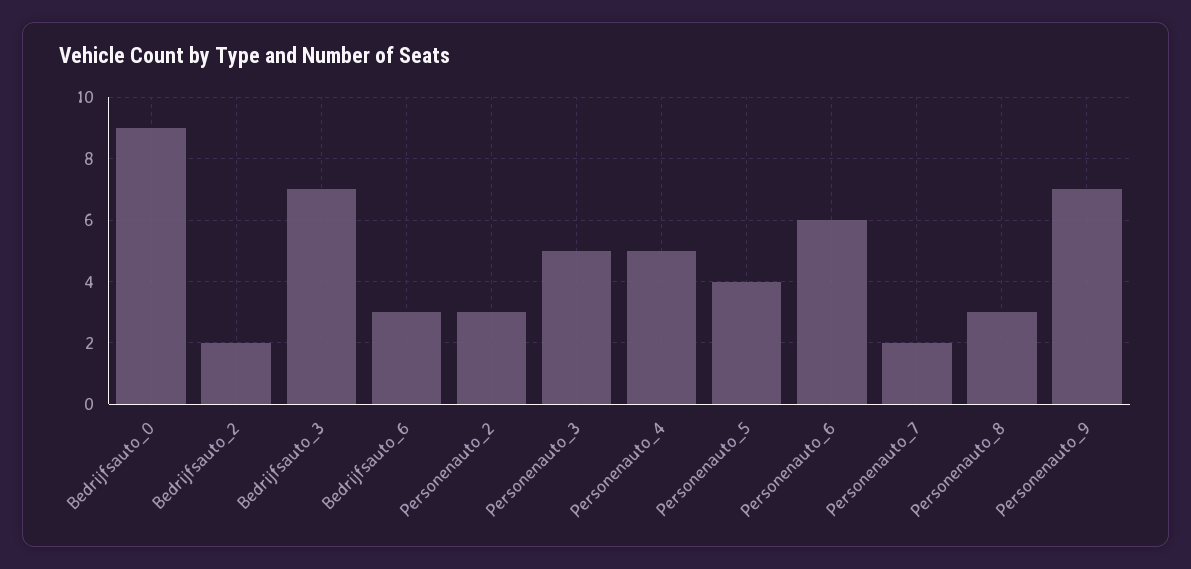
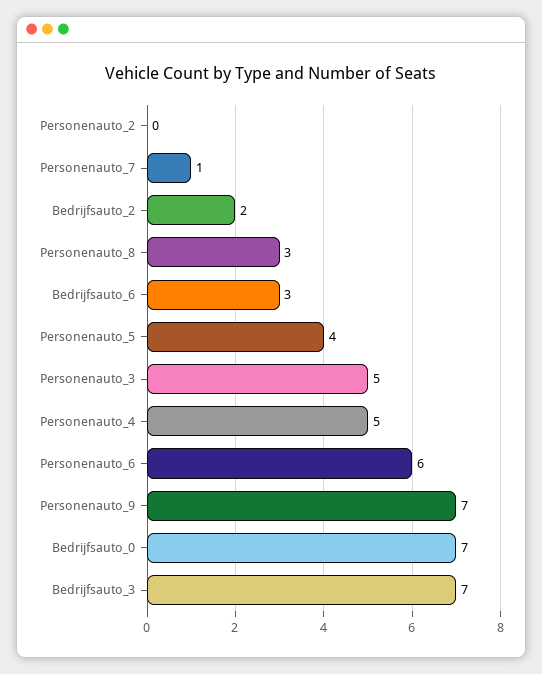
  {
-   "Bedrijfsauto_0": 9,
+   "Bedrijfsauto_0": 7,
    "Bedrijfsauto_2": 2,
    "Bedrijfsauto_3": 7,
    "Bedrijfsauto_6": 3,
-   "Personenauto_2": 3,
+   "Personenauto_2": 0,
    "Personenauto_3": 5,
    "Personenauto_4": 5,
    "Personenauto_5": 4,
    "Personenauto_6": 6,
-   "Personenauto_7": 2,
+   "Personenauto_7": 1,
    "Personenauto_8": 3,
    "Personenauto_9": 7
  }

